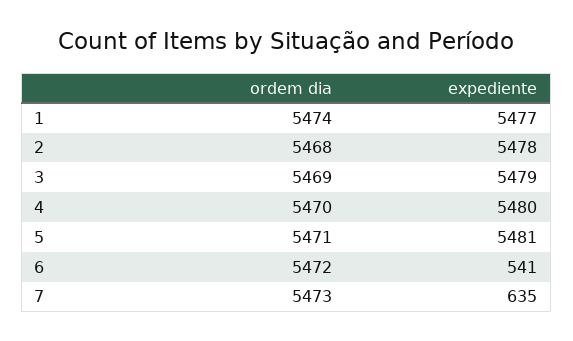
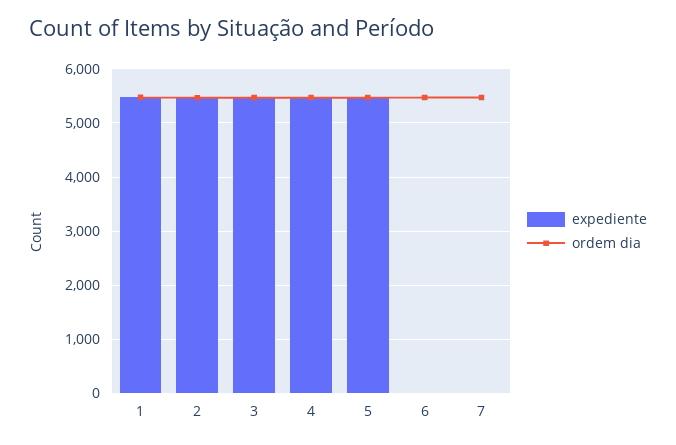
  {
    "ordem dia": {
      "1": 5474,
      "2": 5468,
      "3": 5469,
      "4": 5470,
      "5": 5471,
      "6": 5472,
      "7": 5473
    },
    "expediente": {
      "1": 5477,
      "2": 5478,
      "3": 5479,
      "4": 5480,
      "5": 5481,
-     "6": 541,
+     "6": 0,
-     "7": 635
+     "7": 0
    }
  }

